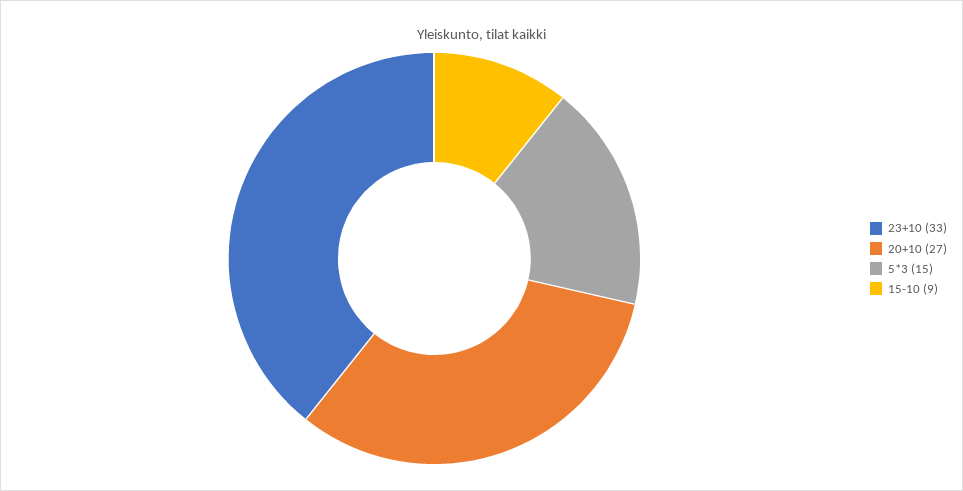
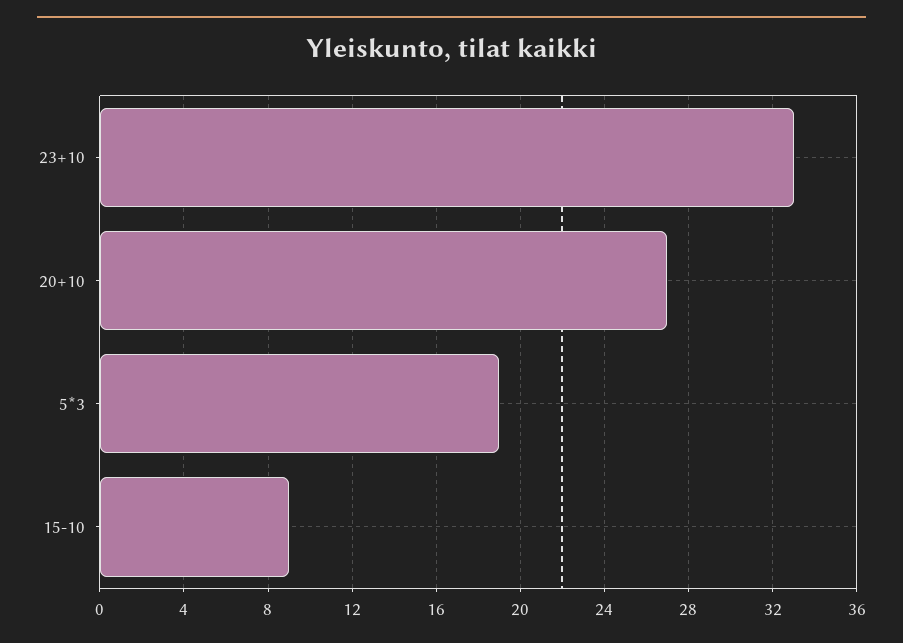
  {
    "23+10": 33,
    "20+10": 27,
-   "5*3": 15,
+   "5*3": 19,
    "15-10": 9
  }

